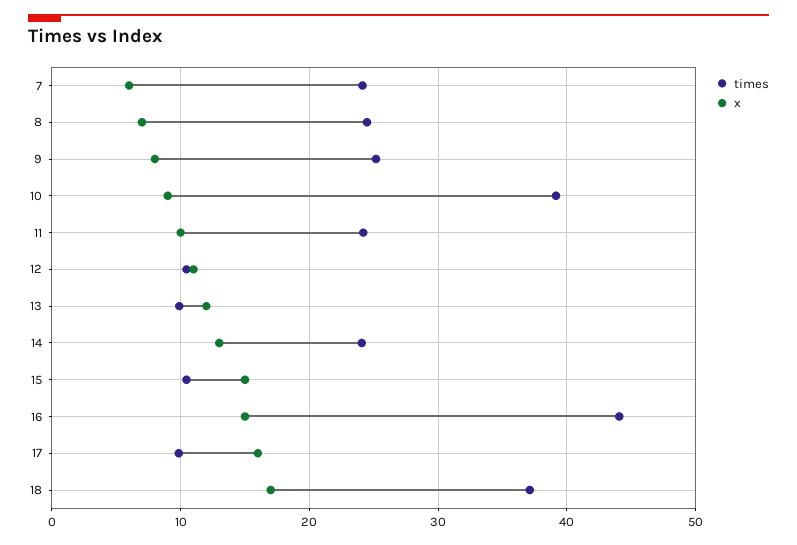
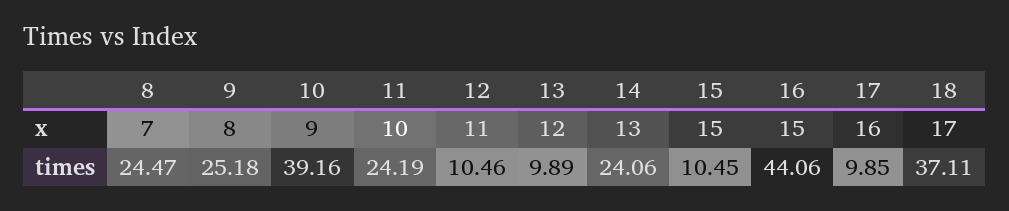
  {
    "times": {
-     "7": 24,
      "8": 24.47,
      "9": 25.18,
      "10": 39.16,
      "11": 24.19,
      "12": 10.46,
      "13": 9.89,
      "14": 24.06,
      "15": 10.45,
      "16": 44.06,
      "17": 9.85,
      "18": 37.11
    },
    "x": {
-     "7": 6,
      "8": 7,
      "9": 8,
      "10": 9,
      "11": 10,
      "12": 11,
      "13": 12,
      "14": 13,
      "15": 15,
      "16": 15,
      "17": 16,
      "18": 17
    }
  }

